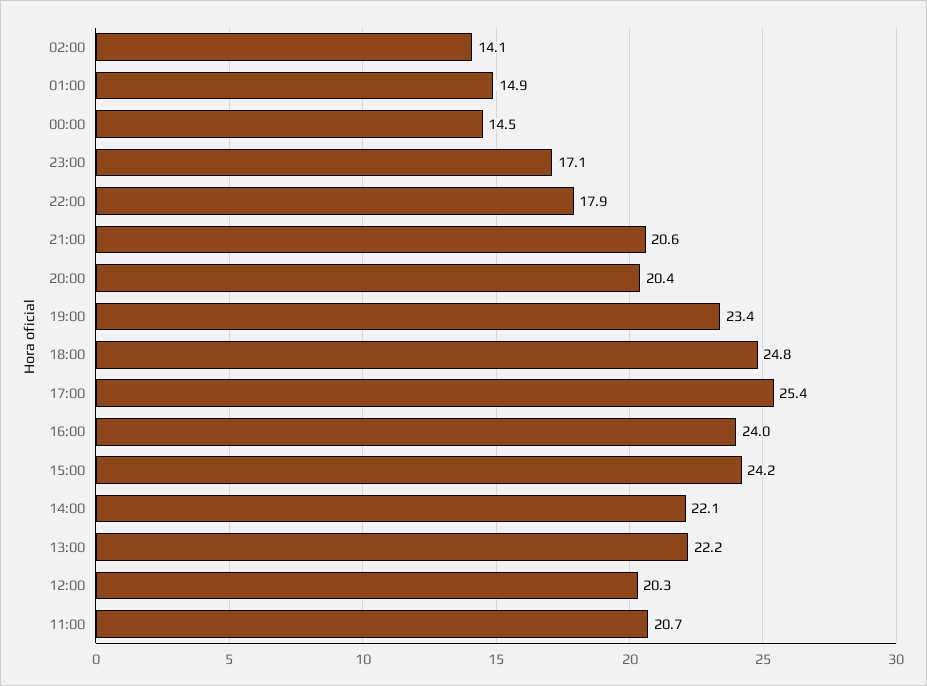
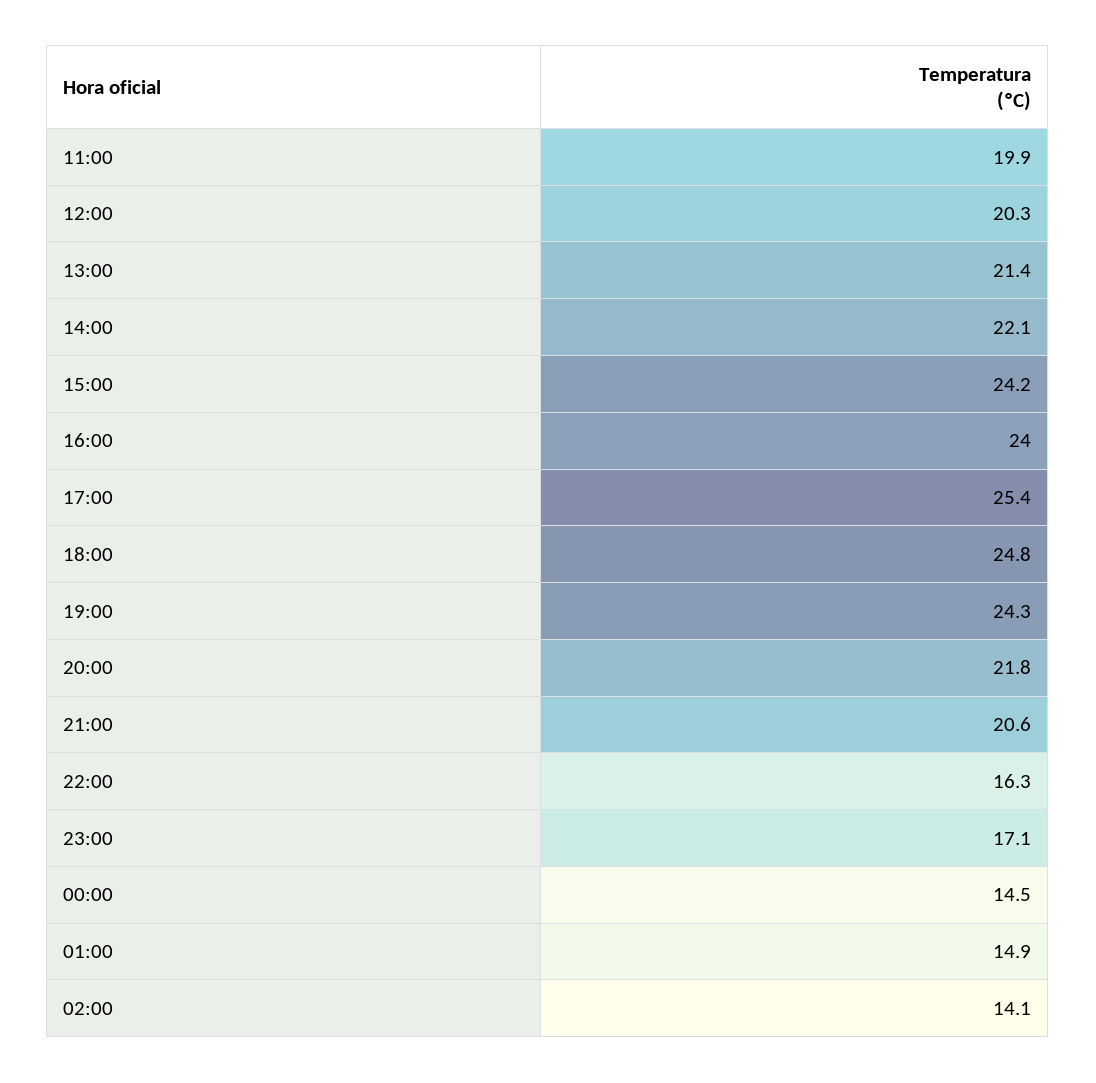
  {
    "02:00": 14.1,
    "01:00": 14.9,
    "00:00": 14.5,
    "23:00": 17.1,
-   "22:00": 17.9,
+   "22:00": 16.3,
    "21:00": 20.6,
-   "20:00": 20.4,
+   "20:00": 21.8,
-   "19:00": 23.4,
+   "19:00": 24.3,
    "18:00": 24.8,
    "17:00": 25.4,
    "16:00": 24,
    "15:00": 24.2,
    "14:00": 22.1,
-   "13:00": 22.2,
+   "13:00": 21.4,
    "12:00": 20.3,
-   "11:00": 20.7
+   "11:00": 19.9
  }

